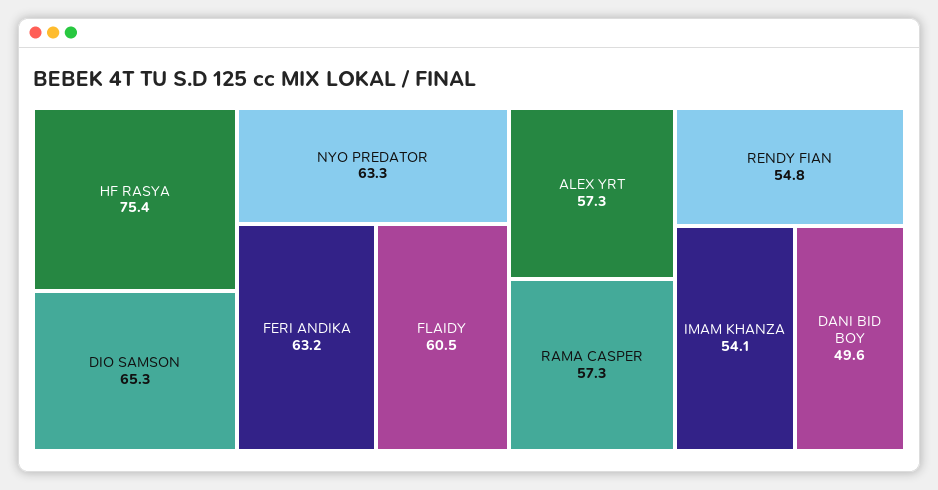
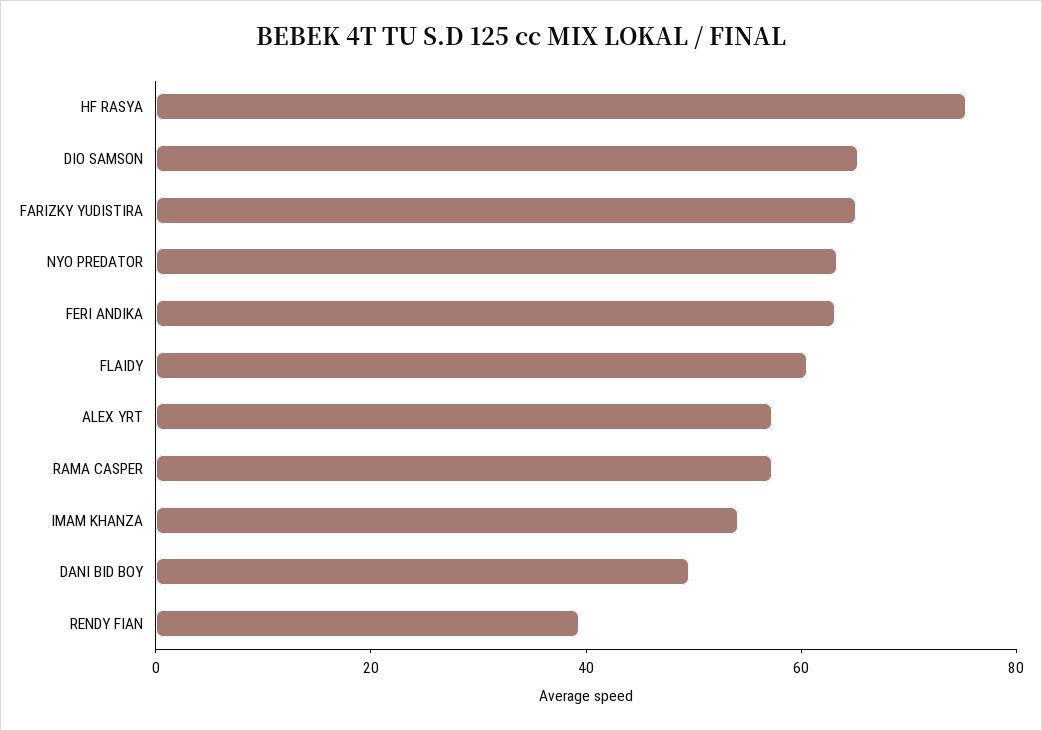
  {
    "HF RASYA": 75.4,
    "DIO SAMSON": 65.3,
    "NYO PREDATOR": 63.3,
    "FERI ANDIKA": 63.2,
    "FLAIDY": 60.5,
    "ALEX YRT": 57.3,
    "RAMA CASPER": 57.3,
-   "RENDY FIAN": 54.8,
+   "RENDY FIAN": 40,
    "IMAM KHANZA": 54.1,
-   "DANI BID BOY": 49.6
+   "DANI BID BOY": 49.6,
+   "FARIZKY YUDISTIRA": 65
  }

